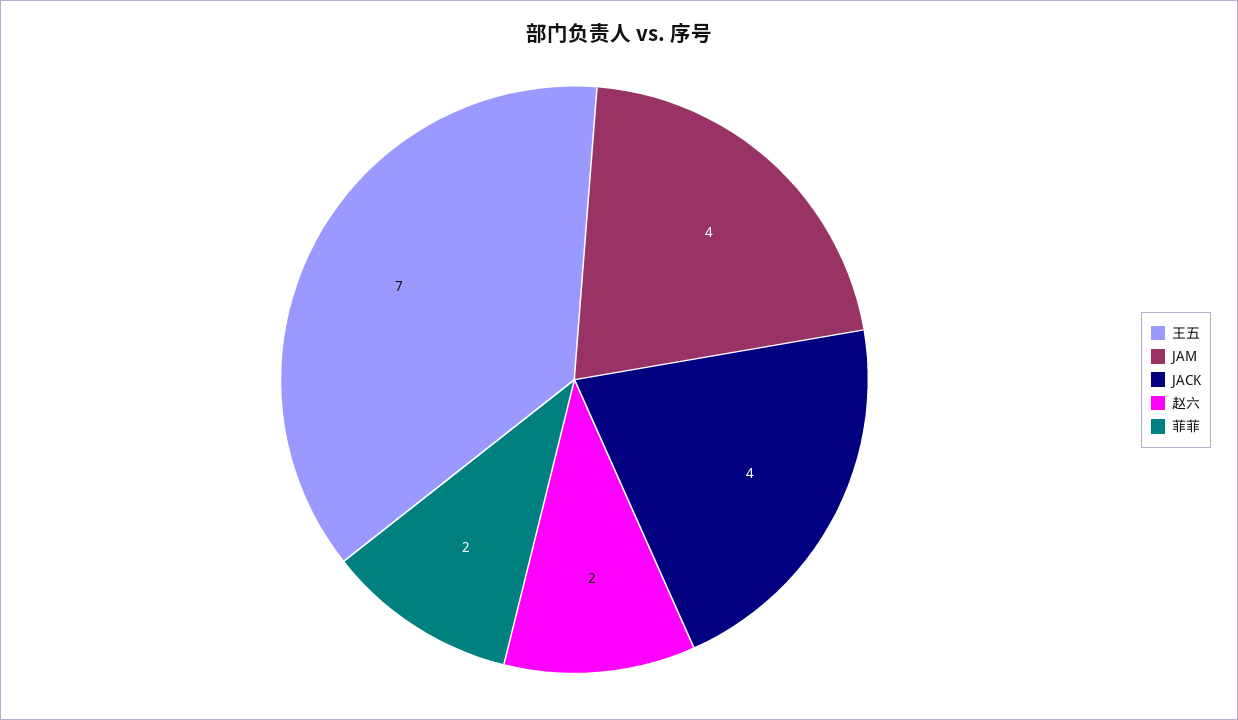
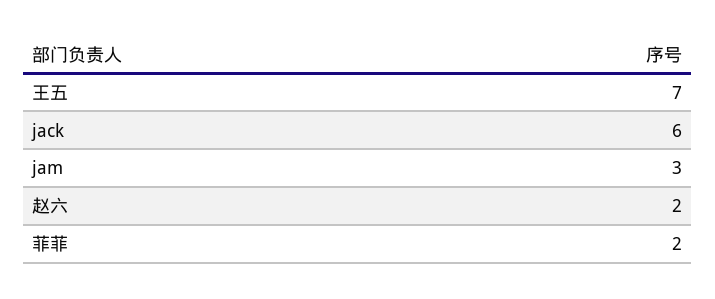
  {
    "王五": 7,
-   "JAM": 4,
+   "JAM": 3,
-   "JACK": 4,
+   "JACK": 6,
    "赵六": 2,
    "菲菲": 2
  }

